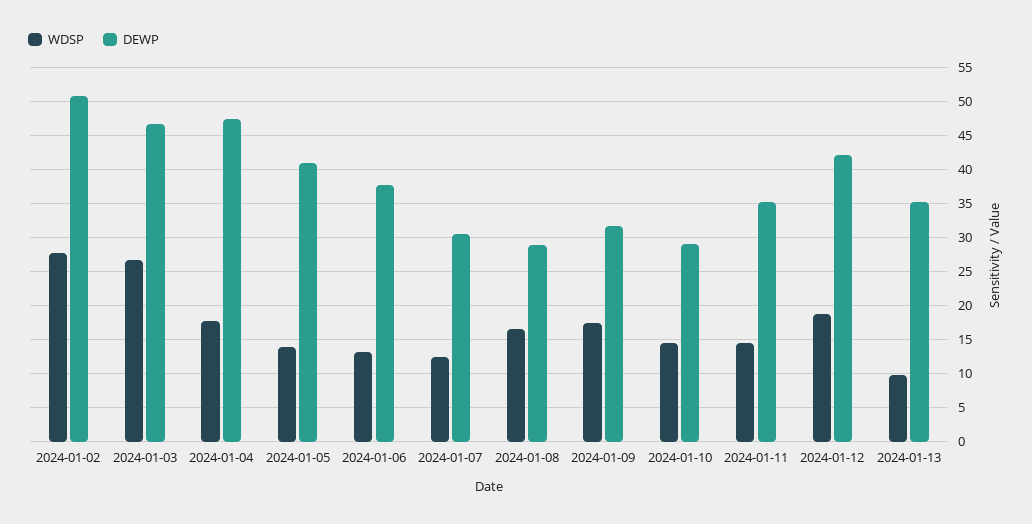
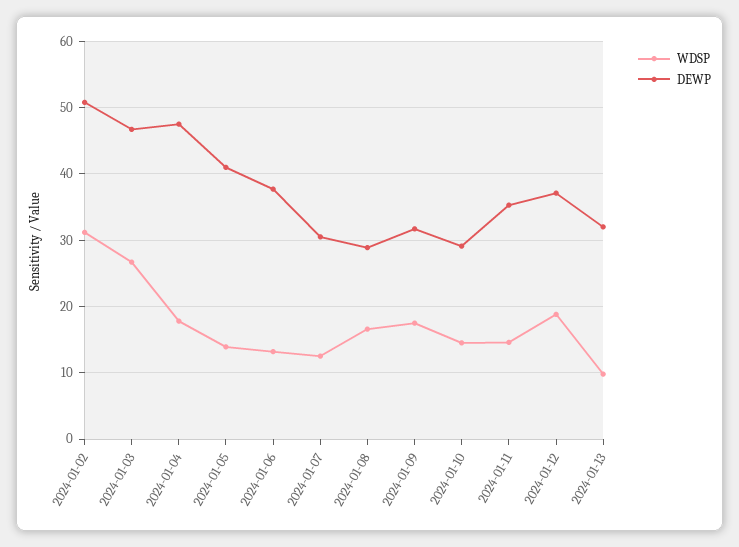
  {
    "WDSP": {
-     "2024-01-02": 28,
+     "2024-01-02": 31,
      "2024-01-03": 27,
      "2024-01-04": 18,
      "2024-01-05": 14,
      "2024-01-06": 13,
      "2024-01-07": 13,
      "2024-01-08": 17,
      "2024-01-09": 18,
      "2024-01-10": 15,
      "2024-01-11": 15,
      "2024-01-12": 19,
      "2024-01-13": 10
    },
    "DEWP": {
      "2024-01-02": 51,
      "2024-01-03": 47,
      "2024-01-04": 48,
      "2024-01-05": 41,
      "2024-01-06": 38,
      "2024-01-07": 31,
      "2024-01-08": 29,
      "2024-01-09": 32,
      "2024-01-10": 29,
      "2024-01-11": 35,
-     "2024-01-12": 42,
+     "2024-01-12": 37,
-     "2024-01-13": 35
+     "2024-01-13": 32
    }
  }

